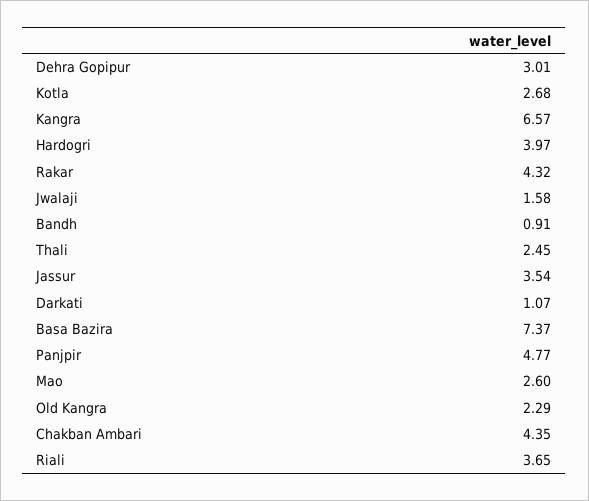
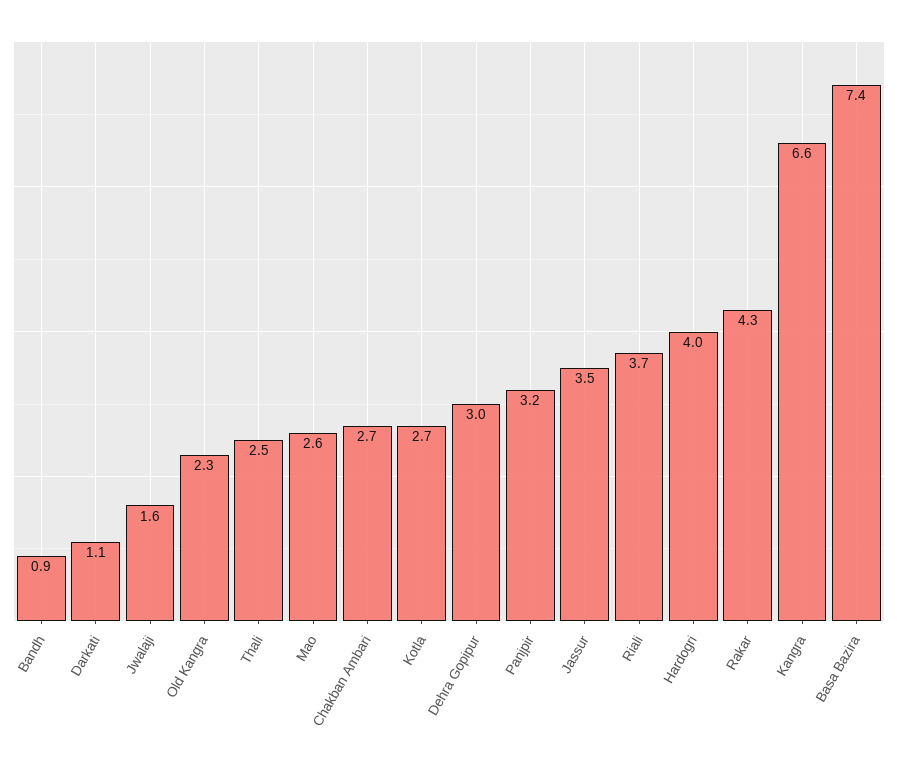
  {
    "Dehra Gopipur": 3.01,
    "Kotla": 2.68,
    "Kangra": 6.57,
    "Hardogri": 3.97,
    "Rakar": 4.32,
    "Jwalaji": 1.58,
    "Bandh": 0.91,
    "Thali": 2.45,
    "Jassur": 3.54,
    "Darkati": 1.07,
    "Basa Bazira": 7.37,
-   "Panjpir": 4.77,
+   "Panjpir": 3.2,
    "Mao": 2.6,
    "Old Kangra": 2.29,
-   "Chakban Ambari": 4.35,
+   "Chakban Ambari": 2.7,
    "Riali": 3.65
  }

